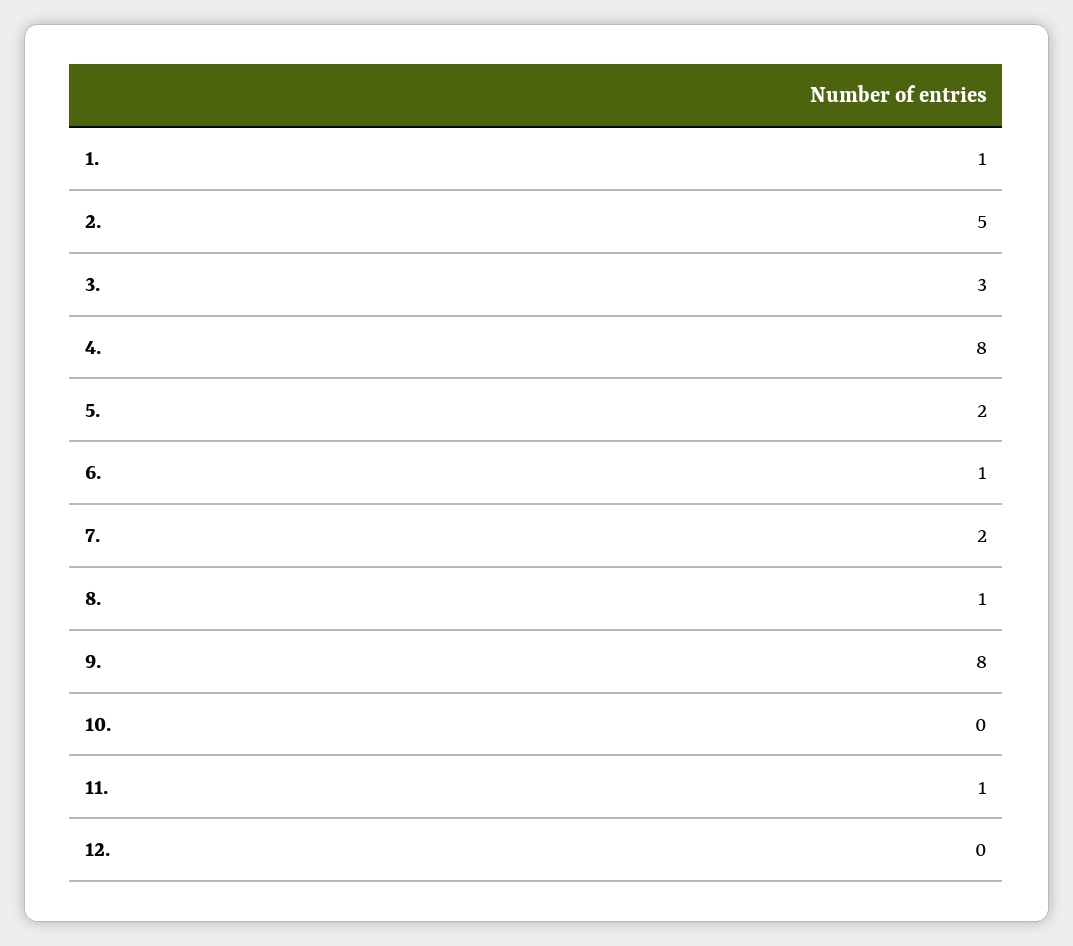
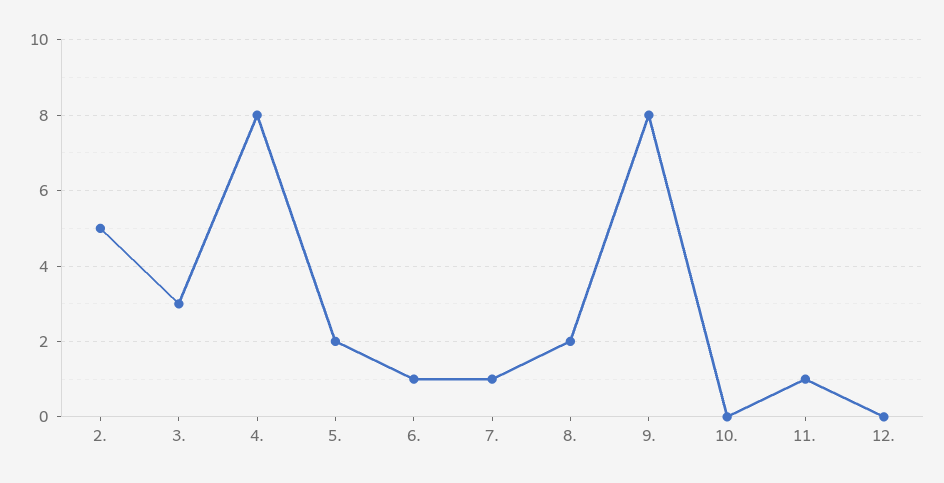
  {
-   "1.": 1,
    "2.": 5,
    "3.": 3,
    "4.": 8,
    "5.": 2,
    "6.": 1,
-   "7.": 2,
+   "7.": 1,
-   "8.": 1,
+   "8.": 2,
    "9.": 8,
    "10.": 0,
    "11.": 1,
    "12.": 0
  }

